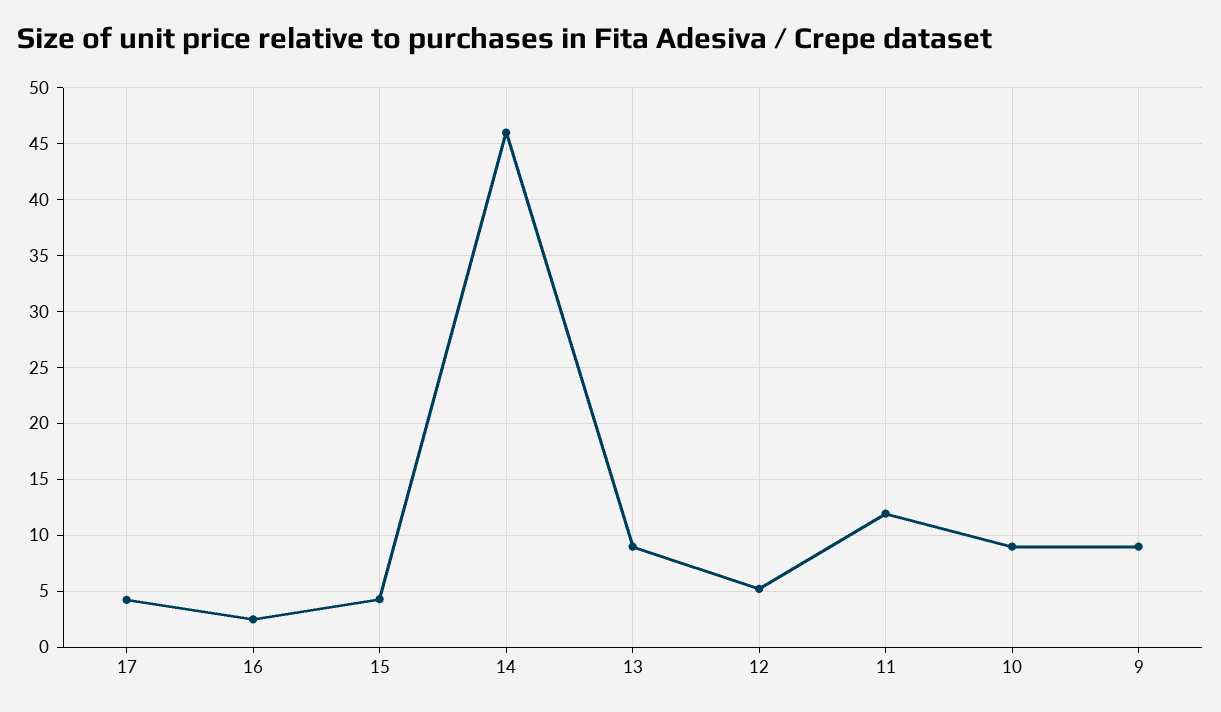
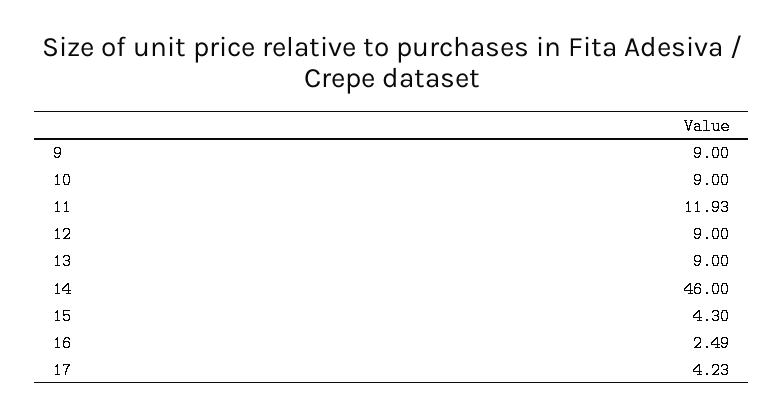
  {
    "17": 4.23,
    "16": 2.49,
    "15": 4.3,
    "14": 46,
    "13": 9,
-   "12": 5,
+   "12": 9,
    "11": 11.93,
    "10": 9,
    "9": 9
  }

